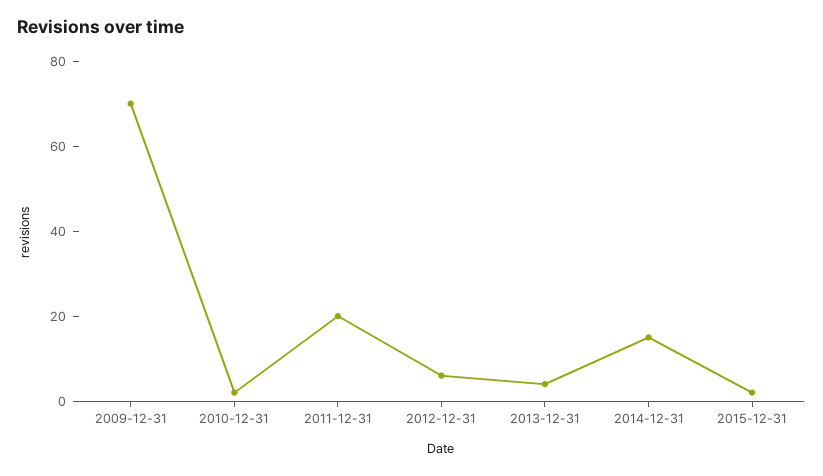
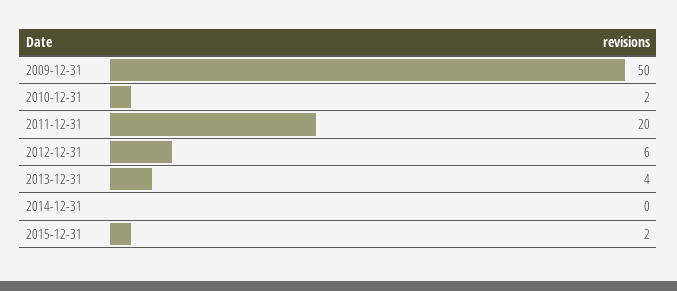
  {
-   "2009-12-31": 70,
+   "2009-12-31": 50,
    "2010-12-31": 2,
    "2011-12-31": 20,
    "2012-12-31": 6,
    "2013-12-31": 4,
-   "2014-12-31": 15,
+   "2014-12-31": 0,
    "2015-12-31": 2
  }

